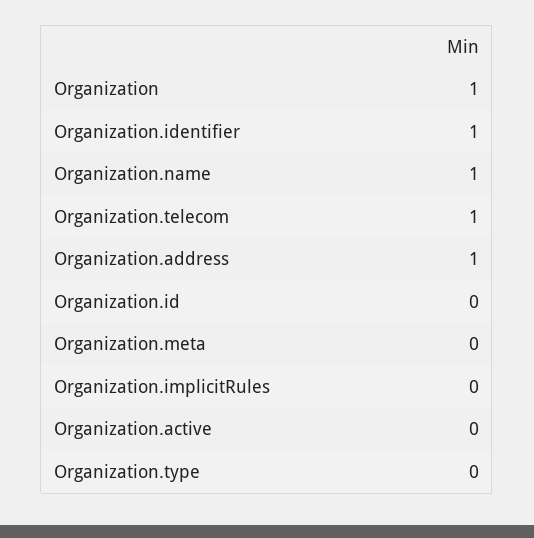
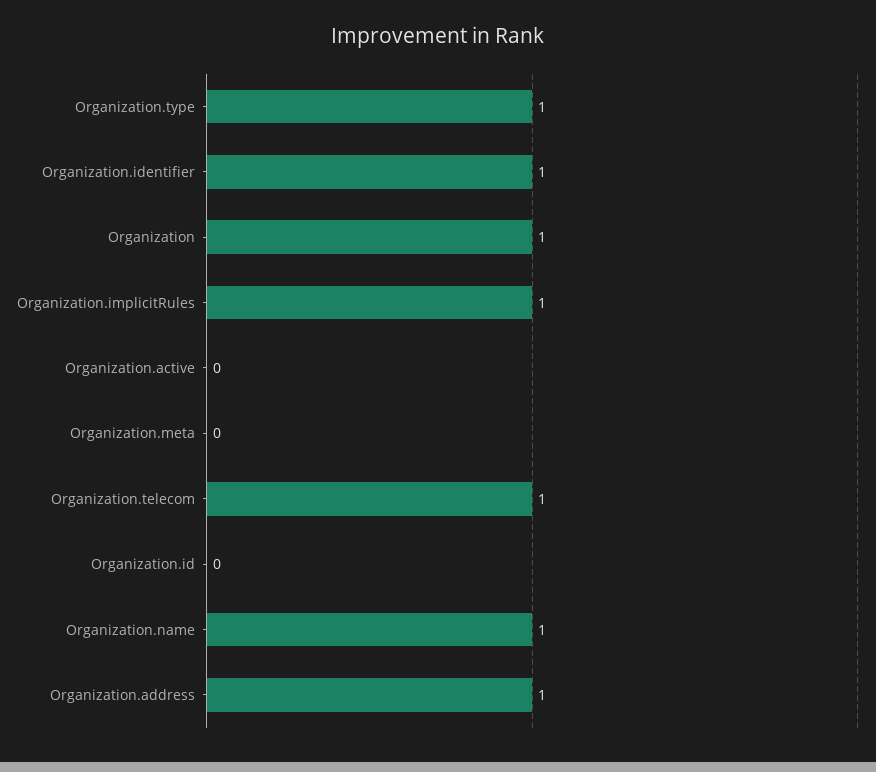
  {
    "Organization": 1,
    "Organization.identifier": 1,
    "Organization.name": 1,
    "Organization.telecom": 1,
    "Organization.address": 1,
    "Organization.id": 0,
    "Organization.meta": 0,
-   "Organization.implicitRules": 0,
+   "Organization.implicitRules": 1,
    "Organization.active": 0,
-   "Organization.type": 0
+   "Organization.type": 1
  }

